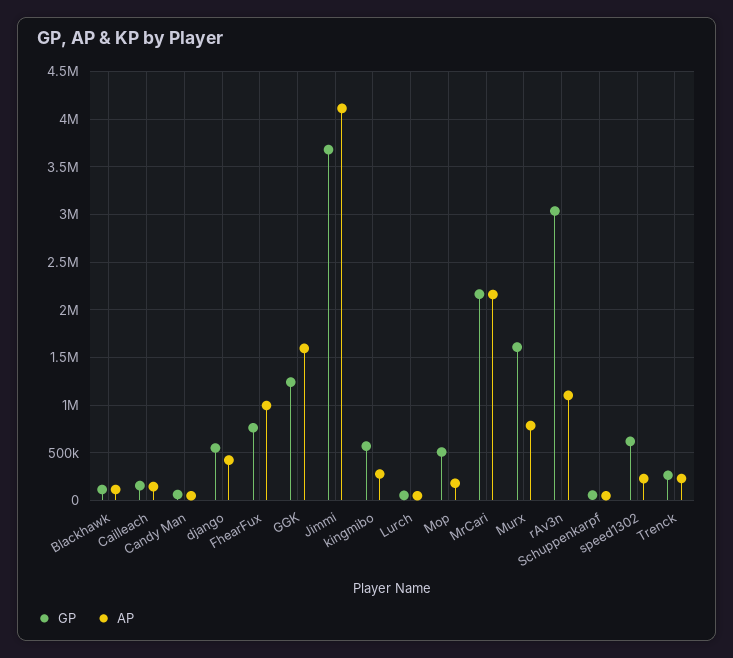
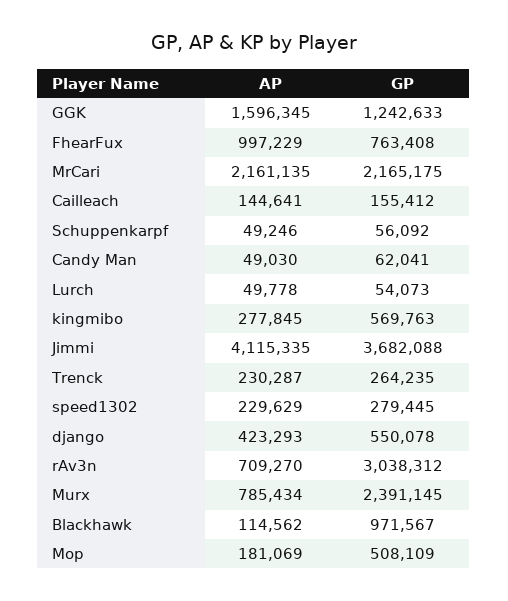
  {
    "GP": {
-     "Blackhawk": 100000,
+     "Blackhawk": 971567,
      "Cailleach": 155412,
      "Candy Man": 62041,
      "django": 550078,
      "FhearFux": 763408,
      "GGK": 1242633,
      "Jimmi": 3682088,
      "kingmibo": 569763,
      "Lurch": 54073,
      "Mop": 508109,
      "MrCari": 2165175,
-     "Murx": 1600000,
+     "Murx": 2391145,
      "rAv3n": 3038312,
      "Schuppenkarpf": 56092,
-     "speed1302": 600000,
+     "speed1302": 279445,
      "Trenck": 264235
    },
    "AP": {
      "Blackhawk": 114562,
      "Cailleach": 144641,
      "Candy Man": 49030,
      "django": 423293,
      "FhearFux": 997229,
      "GGK": 1596345,
      "Jimmi": 4115335,
      "kingmibo": 277845,
      "Lurch": 49778,
      "Mop": 181069,
      "MrCari": 2161135,
      "Murx": 785434,
-     "rAv3n": 1100000,
+     "rAv3n": 709270,
      "Schuppenkarpf": 49246,
      "speed1302": 229629,
      "Trenck": 230287
    }
  }

